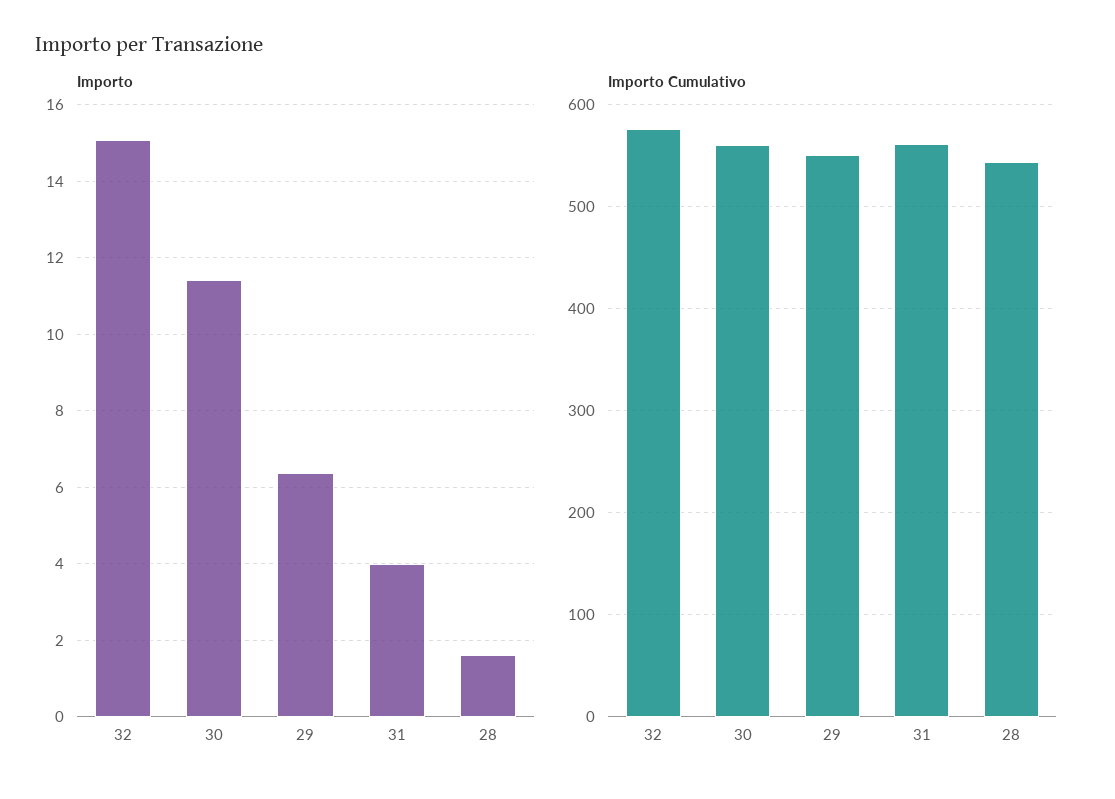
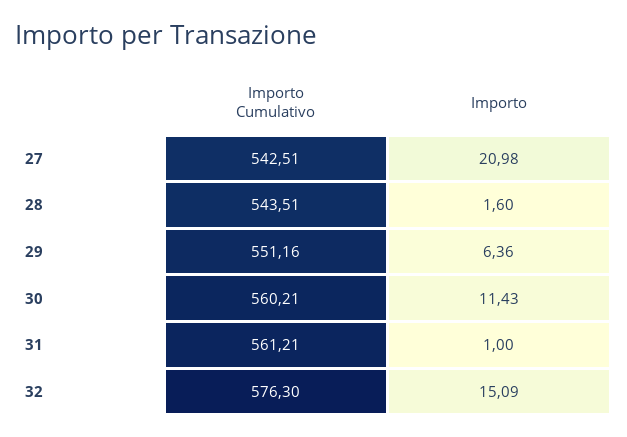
  {
    "Importo": {
      "32": 15.09,
      "30": 11.43,
      "29": 6.36,
-     "31": 4,
+     "31": 1,
-     "28": 1.6
+     "28": 1.6,
+     "27": 20.98
    },
    "Importo Cumulativo": {
      "32": 576.3,
      "30": 560.21,
      "29": 551.16,
      "31": 561.21,
-     "28": 543.51
+     "28": 543.51,
+     "27": 542.51
    }
  }

